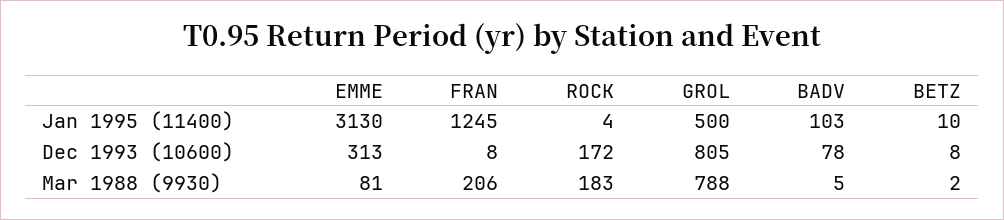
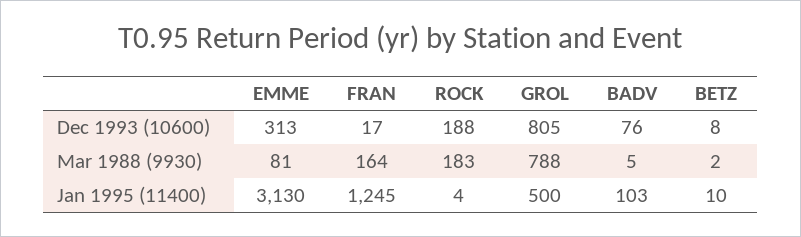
  {
    "EMME": {
      "Jan 1995 (11400)": 3130,
      "Dec 1993 (10600)": 313,
      "Mar 1988 (9930)": 81
    },
    "FRAN": {
      "Jan 1995 (11400)": 1245,
-     "Dec 1993 (10600)": 8,
+     "Dec 1993 (10600)": 17,
-     "Mar 1988 (9930)": 206
+     "Mar 1988 (9930)": 164
    },
    "ROCK": {
      "Jan 1995 (11400)": 4,
-     "Dec 1993 (10600)": 172,
+     "Dec 1993 (10600)": 188,
      "Mar 1988 (9930)": 183
    },
    "GROL": {
      "Jan 1995 (11400)": 500,
      "Dec 1993 (10600)": 805,
      "Mar 1988 (9930)": 788
    },
    "BADV": {
      "Jan 1995 (11400)": 103,
-     "Dec 1993 (10600)": 78,
+     "Dec 1993 (10600)": 76,
      "Mar 1988 (9930)": 5
    },
    "BETZ": {
      "Jan 1995 (11400)": 10,
      "Dec 1993 (10600)": 8,
      "Mar 1988 (9930)": 2
    }
  }

